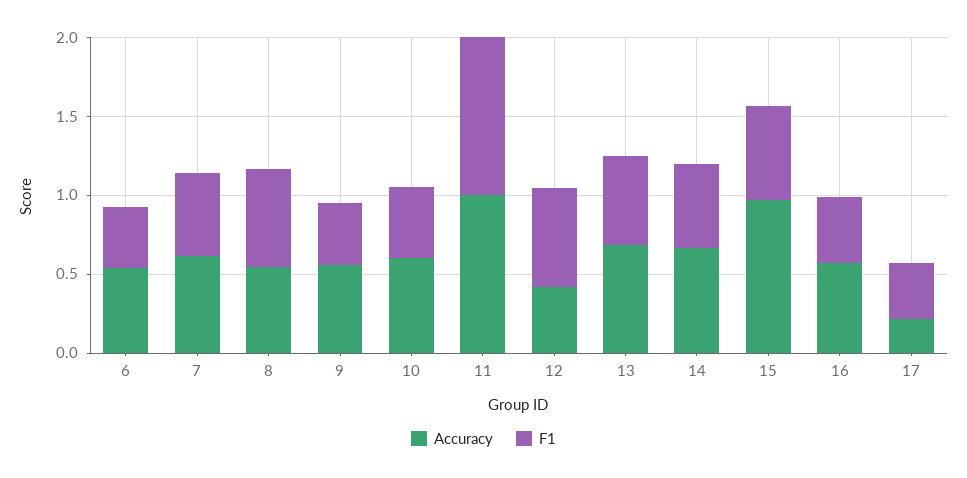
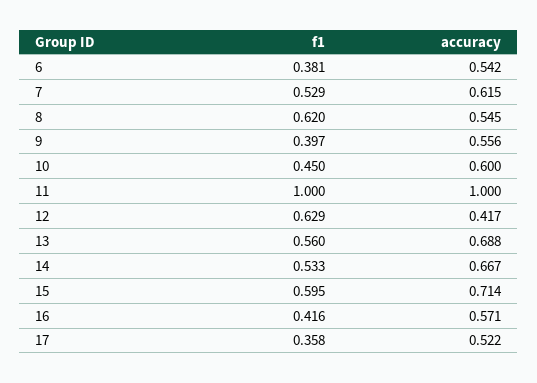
  {
    "Accuracy": {
      "6": 0.542,
      "7": 0.615,
      "8": 0.545,
      "9": 0.556,
      "10": 0.6,
      "11": 1,
      "12": 0.417,
      "13": 0.688,
      "14": 0.667,
-     "15": 1,
+     "15": 0.714,
      "16": 0.571,
-     "17": 0.2
+     "17": 0.522
    },
    "F1": {
      "6": 0.381,
      "7": 0.529,
      "8": 0.62,
      "9": 0.397,
      "10": 0.45,
      "11": 1,
      "12": 0.629,
      "13": 0.56,
      "14": 0.533,
      "15": 0.595,
      "16": 0.416,
      "17": 0.358
    }
  }

